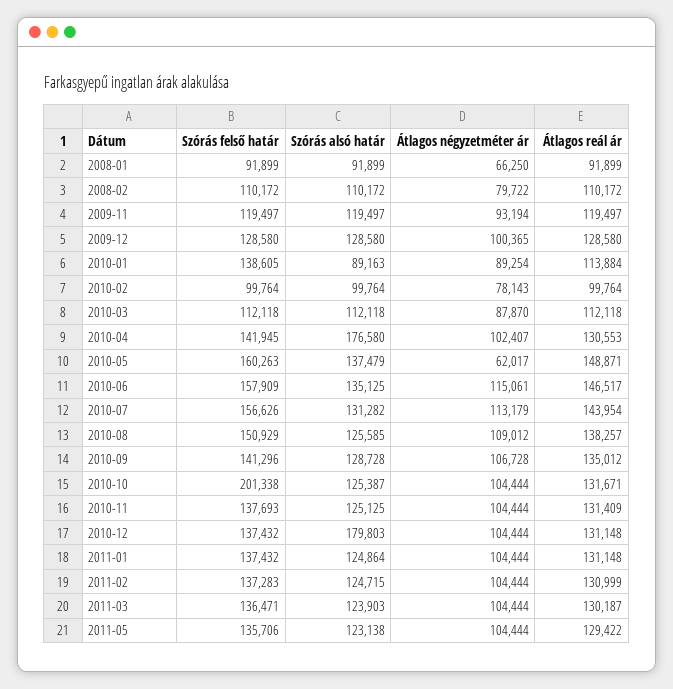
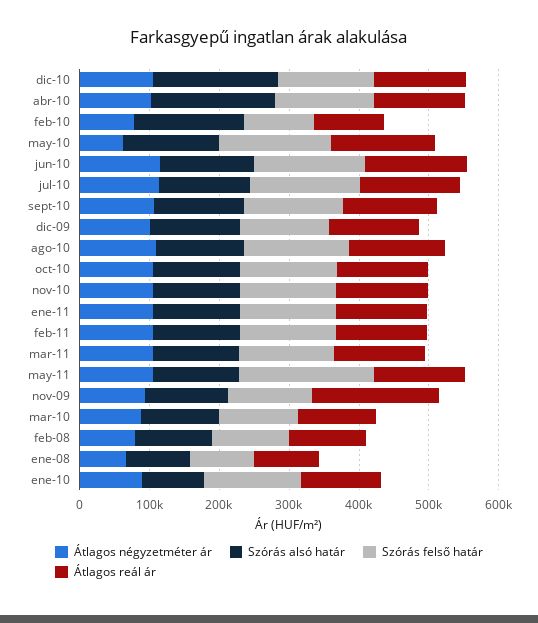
  {
    "Szórás felső határ": {
      "2008-01": 91899,
      "2008-02": 110172,
      "2009-11": 119497,
      "2009-12": 128580,
      "2010-01": 138605,
      "2010-02": 99764,
      "2010-03": 112118,
      "2010-04": 141945,
      "2010-05": 160263,
      "2010-06": 157909,
      "2010-07": 156626,
      "2010-08": 150929,
      "2010-09": 141296,
-     "2010-10": 201338,
+     "2010-10": 140000,
      "2010-11": 137693,
      "2010-12": 137432,
      "2011-01": 137432,
      "2011-02": 137283,
      "2011-03": 136471,
-     "2011-05": 135706
+     "2011-05": 200000
    },
    "Szórás alsó határ": {
      "2008-01": 91899,
      "2008-02": 110172,
      "2009-11": 119497,
      "2009-12": 128580,
      "2010-01": 89163,
-     "2010-02": 99764,
+     "2010-02": 160000,
      "2010-03": 112118,
      "2010-04": 176580,
      "2010-05": 137479,
      "2010-06": 135125,
      "2010-07": 131282,
      "2010-08": 125585,
      "2010-09": 128728,
      "2010-10": 125387,
      "2010-11": 125125,
      "2010-12": 179803,
      "2011-01": 124864,
      "2011-02": 124715,
      "2011-03": 123903,
      "2011-05": 123138
    },
    "Átlagos négyzetméter ár": {
      "2008-01": 66250,
      "2008-02": 79722,
      "2009-11": 93194,
      "2009-12": 100365,
      "2010-01": 89254,
      "2010-02": 78143,
      "2010-03": 87870,
      "2010-04": 102407,
      "2010-05": 62017,
      "2010-06": 115061,
      "2010-07": 113179,
      "2010-08": 109012,
      "2010-09": 106728,
      "2010-10": 104444,
      "2010-11": 104444,
      "2010-12": 104444,
      "2011-01": 104444,
      "2011-02": 104444,
      "2011-03": 104444,
      "2011-05": 104444
    },
    "Átlagos reál ár": {
      "2008-01": 91899,
      "2008-02": 110172,
-     "2009-11": 119497,
+     "2009-11": 180000,
      "2009-12": 128580,
      "2010-01": 113884,
      "2010-02": 99764,
      "2010-03": 112118,
      "2010-04": 130553,
      "2010-05": 148871,
      "2010-06": 146517,
      "2010-07": 143954,
      "2010-08": 138257,
      "2010-09": 135012,
      "2010-10": 131671,
      "2010-11": 131409,
      "2010-12": 131148,
      "2011-01": 131148,
      "2011-02": 130999,
      "2011-03": 130187,
      "2011-05": 129422
    }
  }

